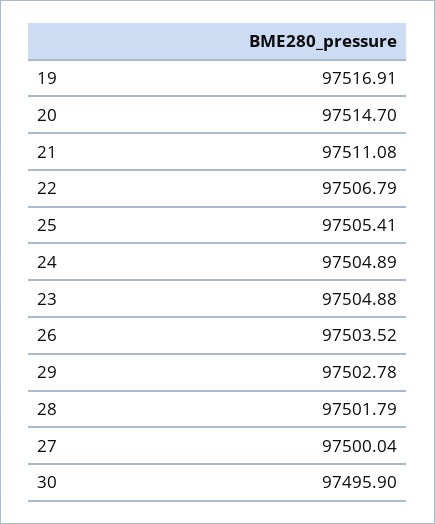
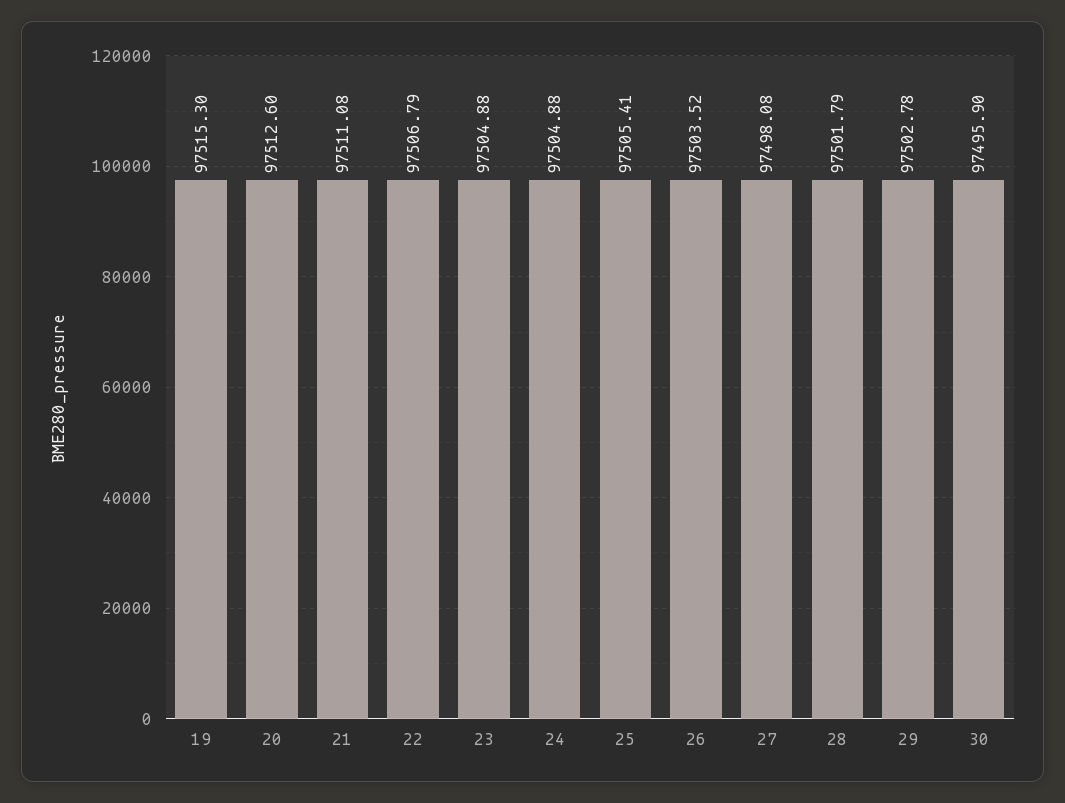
  {
-   "19": 97516.91,
+   "19": 97515.3,
-   "20": 97514.7,
+   "20": 97512.6,
    "21": 97511.08,
    "22": 97506.79,
    "25": 97505.41,
-   "24": 97504.89,
+   "24": 97504.88,
    "23": 97504.88,
    "26": 97503.52,
    "29": 97502.78,
    "28": 97501.79,
-   "27": 97500.04,
+   "27": 97498.08,
    "30": 97495.9
  }

